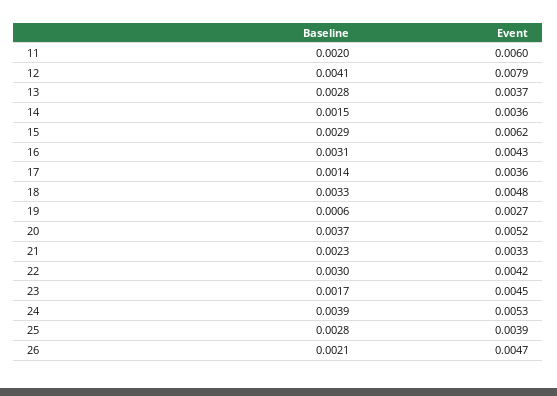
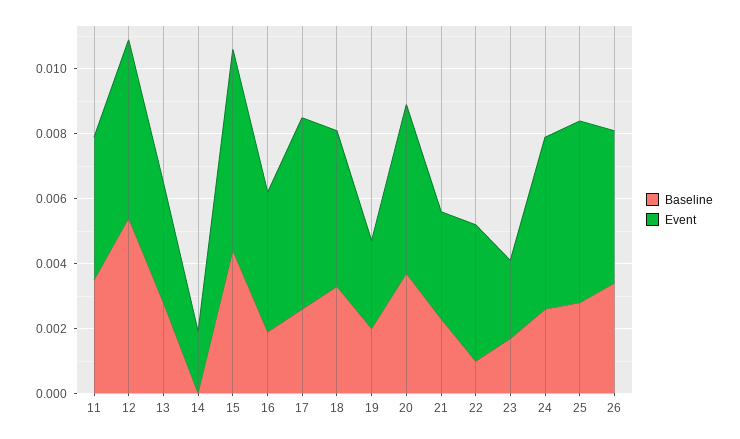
  {
    "Baseline": {
-     "11": 0.002,
+     "11": 0.0035,
-     "12": 0.0041,
+     "12": 0.0055,
      "13": 0.0028,
-     "14": 0.0015,
+     "14": 0,
-     "15": 0.0029,
+     "15": 0.0045,
-     "16": 0.0031,
+     "16": 0.002,
-     "17": 0.0014,
+     "17": 0.0025,
      "18": 0.0033,
-     "19": 0.0006,
+     "19": 0.002,
      "20": 0.0037,
      "21": 0.0023,
-     "22": 0.003,
+     "22": 0.001,
      "23": 0.0017,
-     "24": 0.0039,
+     "24": 0.0025,
      "25": 0.0028,
-     "26": 0.0021
+     "26": 0.0035
    },
    "Event": {
-     "11": 0.006,
+     "11": 0.0045,
-     "12": 0.0079,
+     "12": 0.0055,
      "13": 0.0037,
-     "14": 0.0036,
+     "14": 0.002,
      "15": 0.0062,
      "16": 0.0043,
-     "17": 0.0036,
+     "17": 0.006,
      "18": 0.0048,
      "19": 0.0027,
      "20": 0.0052,
      "21": 0.0033,
      "22": 0.0042,
-     "23": 0.0045,
+     "23": 0.0025,
      "24": 0.0053,
-     "25": 0.0039,
+     "25": 0.0055,
      "26": 0.0047
    }
  }

